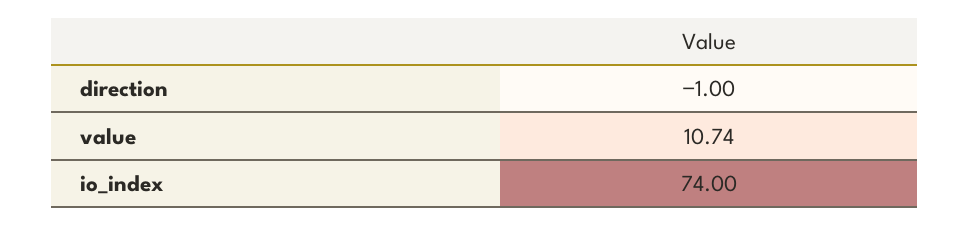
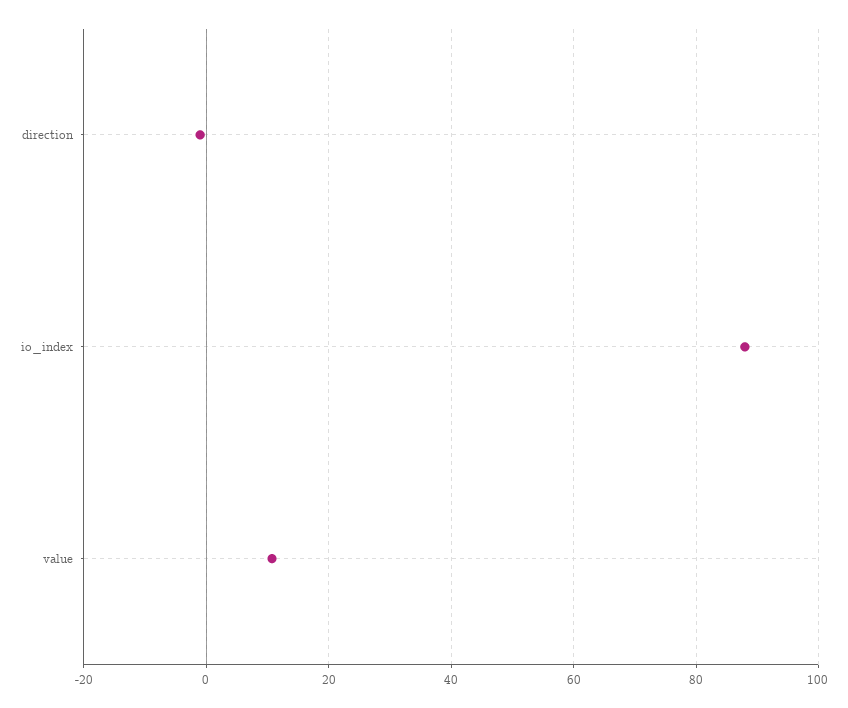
  {
    "direction": -1,
    "value": 10.74,
-   "io_index": 74
+   "io_index": 88
  }

